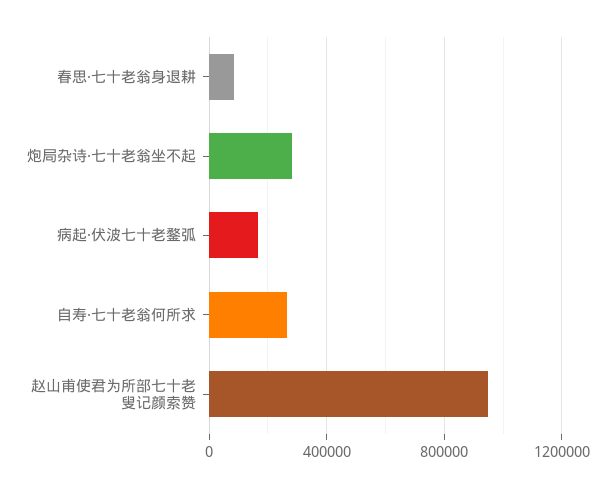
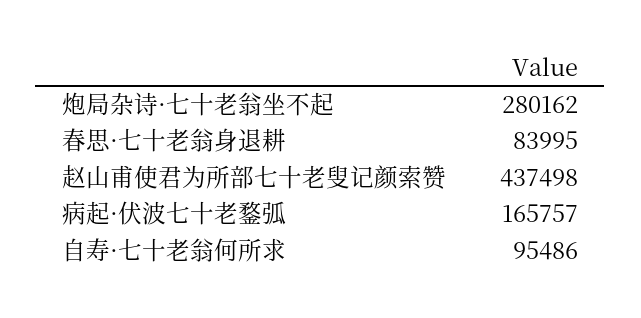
  {
    "春思·七十老翁身退耕": 83995,
    "炮局杂诗·七十老翁坐不起": 280162,
    "病起·伏波七十老鍪弧": 165757,
-   "自寿·七十老翁何所求": 250000,
+   "自寿·七十老翁何所求": 95486,
-   "赵山甫使君为所部七十老叟记颜索赞": 950000
+   "赵山甫使君为所部七十老叟记颜索赞": 437498
  }

